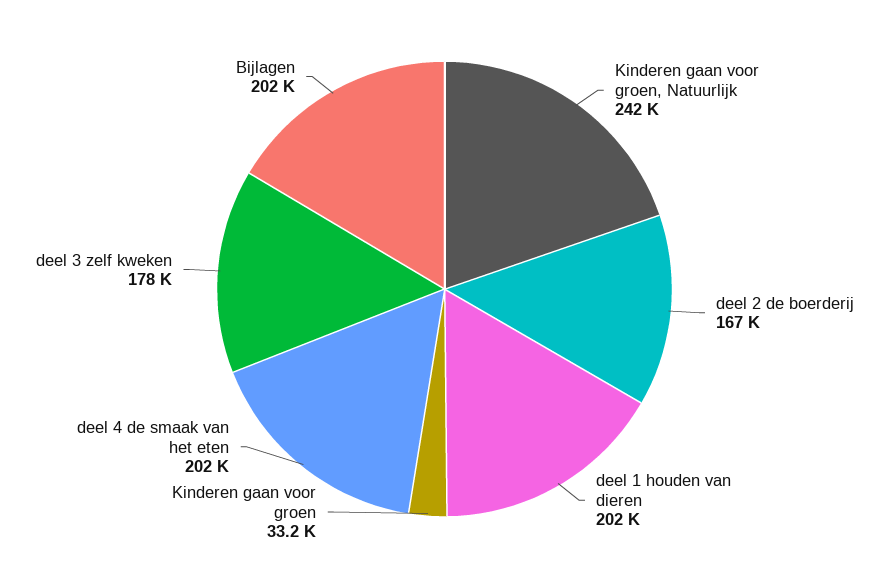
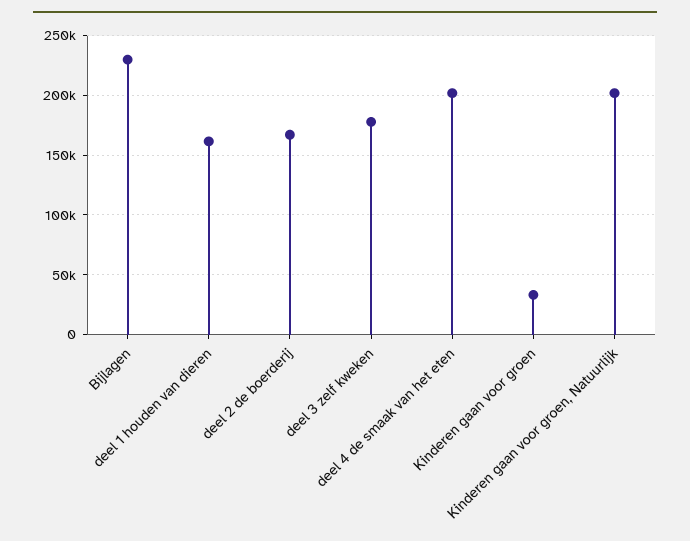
  {
-   "Kinderen gaan voor groen, Natuurlijk": 242000,
+   "Kinderen gaan voor groen, Natuurlijk": 200000,
    "deel 2 de boerderij": 167000,
-   "deel 1 houden van dieren": 202000,
+   "deel 1 houden van dieren": 160000,
    "Kinderen gaan voor groen": 33200,
    "deel 4 de smaak van het eten": 202000,
    "deel 3 zelf kweken": 178000,
-   "Bijlagen": 202000
+   "Bijlagen": 230000
  }

